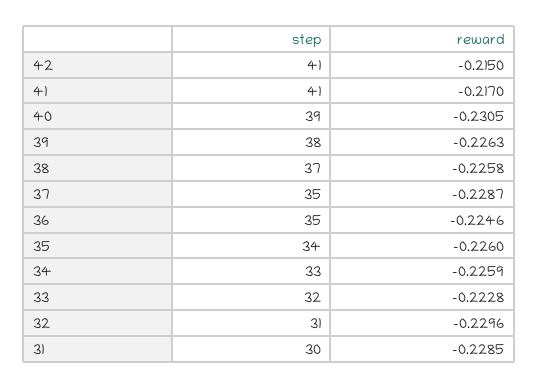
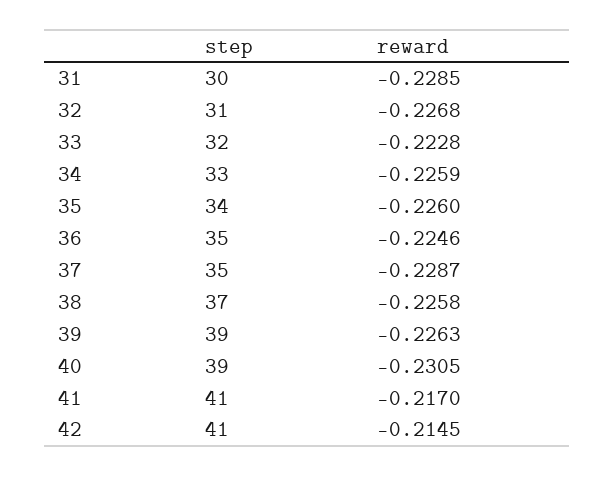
  {
    "step": {
      "42": 41,
      "41": 41,
      "40": 39,
-     "39": 38,
+     "39": 39,
      "38": 37,
      "37": 35,
      "36": 35,
      "35": 34,
      "34": 33,
      "33": 32,
      "32": 31,
      "31": 30
    },
    "reward": {
-     "42": -0.215,
+     "42": -0.2145,
      "41": -0.217,
      "40": -0.2305,
      "39": -0.2263,
      "38": -0.2258,
      "37": -0.2287,
      "36": -0.2246,
      "35": -0.226,
      "34": -0.2259,
      "33": -0.2228,
-     "32": -0.2296,
+     "32": -0.2268,
      "31": -0.2285
    }
  }

